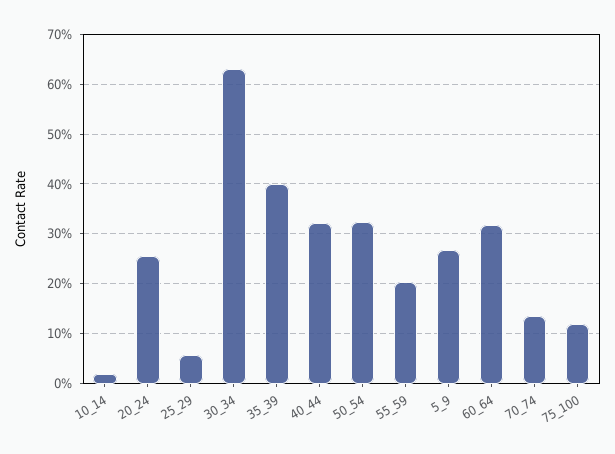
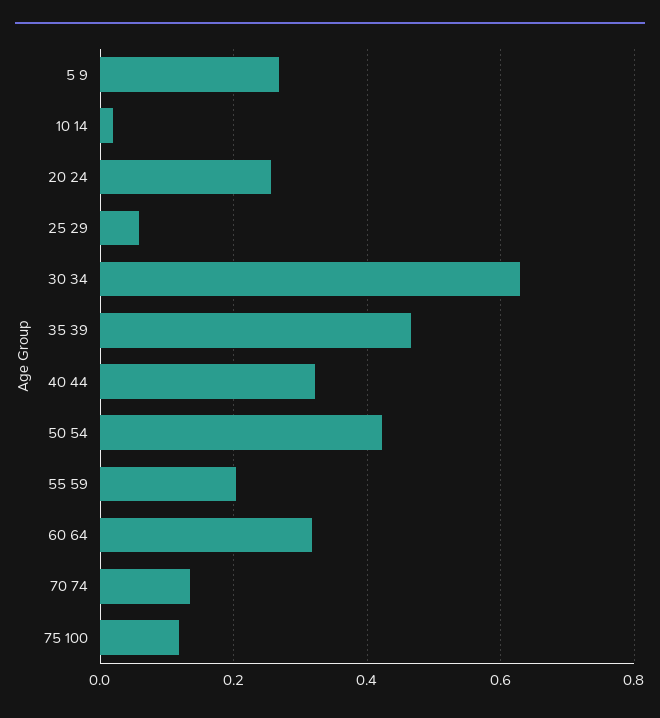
  {
    "10_14": 0.02,
    "20_24": 0.26,
    "25_29": 0.06,
    "30_34": 0.62,
-   "35_39": 0.4,
+   "35_39": 0.46,
    "40_44": 0.32,
-   "50_54": 0.32,
+   "50_54": 0.42,
    "55_59": 0.2,
    "5_9": 0.26,
    "60_64": 0.32,
    "70_74": 0.14,
    "75_100": 0.12
  }

